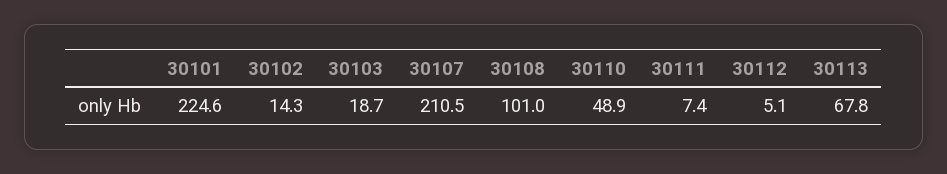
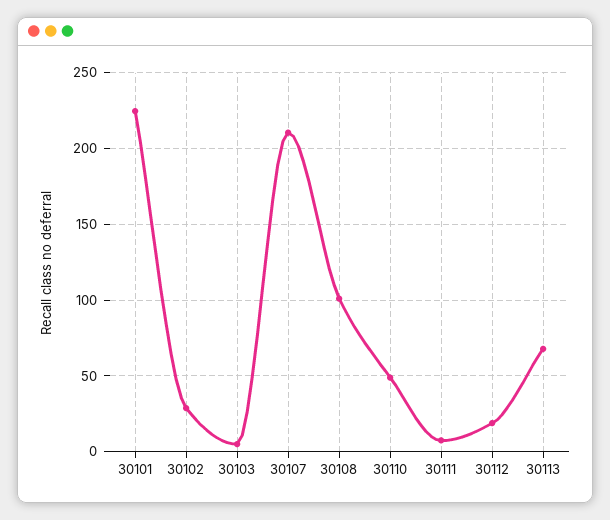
  {
    "30101": 224.6,
-   "30102": 14.3,
+   "30102": 30,
-   "30103": 18.7,
+   "30103": 5,
    "30107": 210.5,
    "30108": 101,
    "30110": 48.9,
    "30111": 7.4,
-   "30112": 5.1,
+   "30112": 20,
    "30113": 67.8
  }

